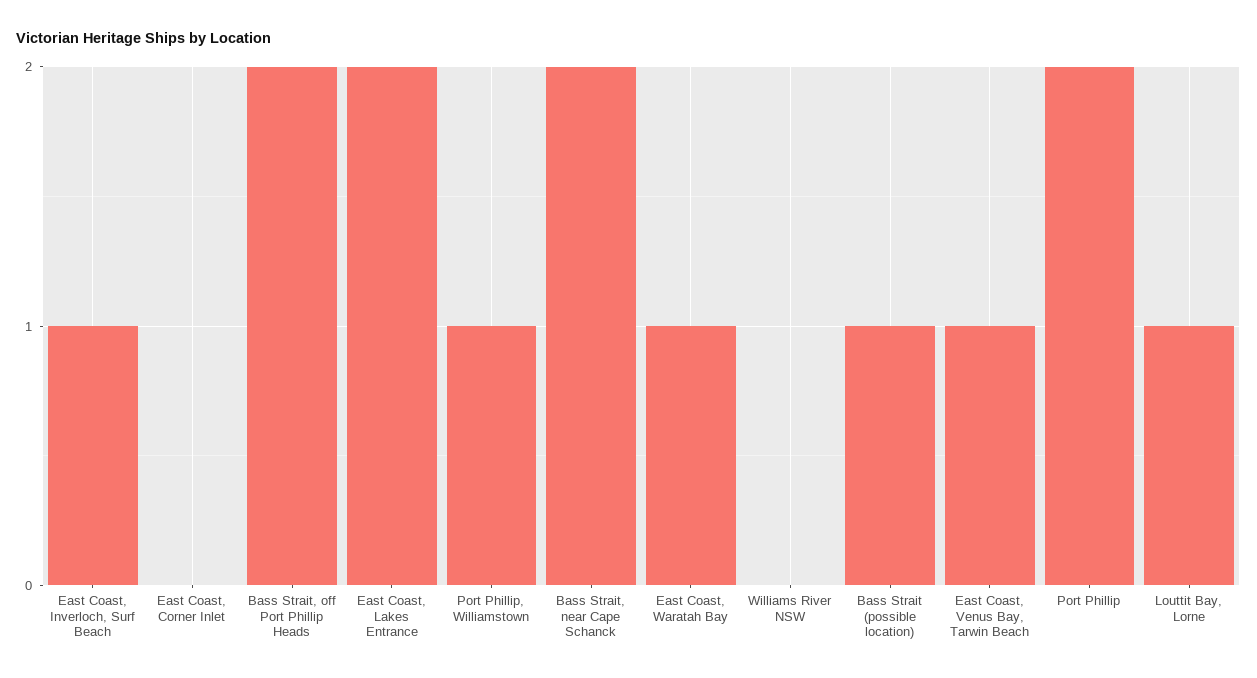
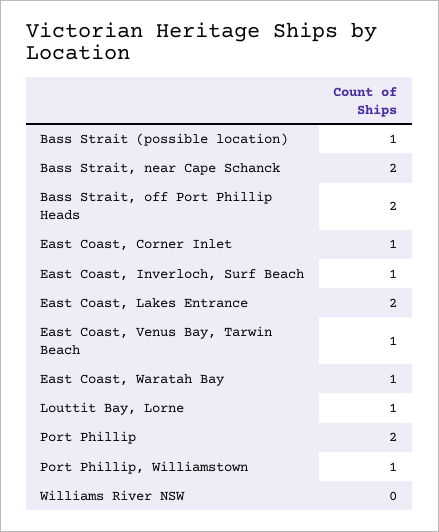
  {
    "East Coast, Inverloch, Surf Beach": 1,
-   "East Coast, Corner Inlet": 0,
+   "East Coast, Corner Inlet": 1,
    "Bass Strait, off Port Phillip Heads": 2,
    "East Coast, Lakes Entrance": 2,
    "Port Phillip, Williamstown": 1,
    "Bass Strait, near Cape Schanck": 2,
    "East Coast, Waratah Bay": 1,
    "Williams River NSW": 0,
    "Bass Strait (possible location)": 1,
    "East Coast, Venus Bay, Tarwin Beach": 1,
    "Port Phillip": 2,
    "Louttit Bay, Lorne": 1
  }

